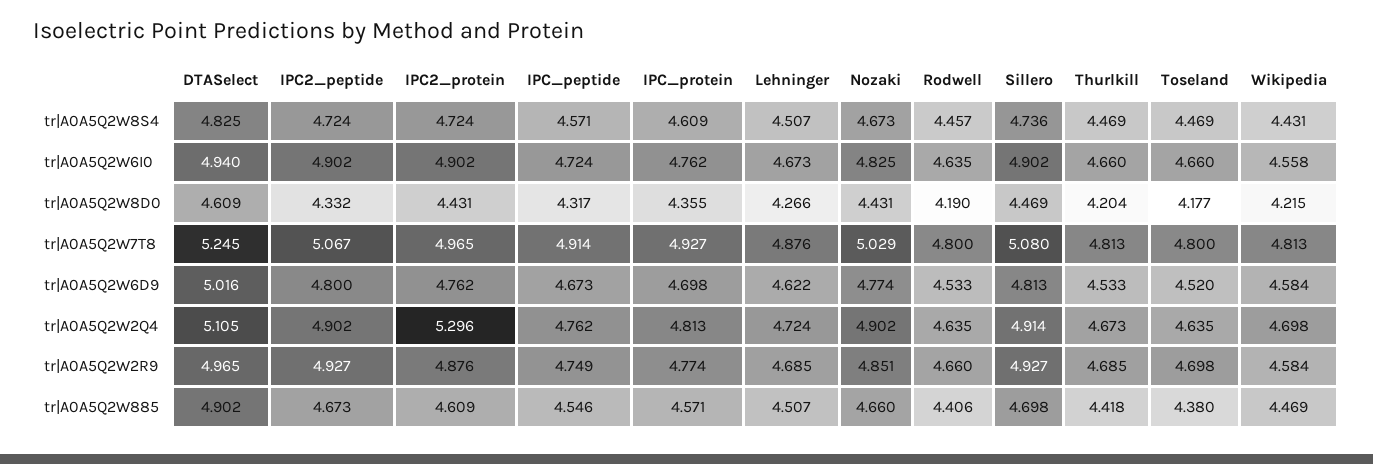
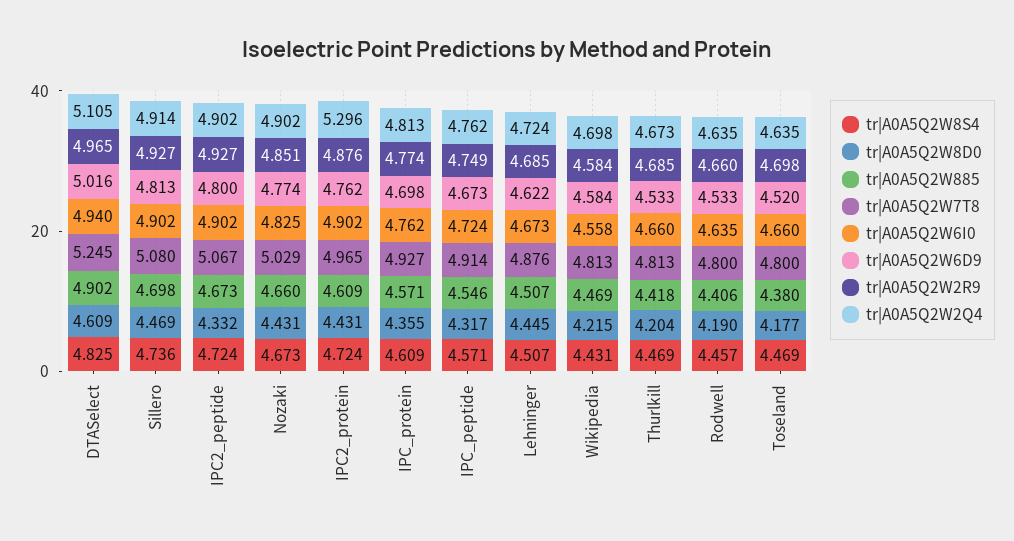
  {
    "tr|A0A5Q2W8S4": {
      "DTASelect": 4.825,
      "IPC2_peptide": 4.724,
      "IPC2_protein": 4.724,
      "IPC_peptide": 4.571,
      "IPC_protein": 4.609,
      "Lehninger": 4.507,
      "Nozaki": 4.673,
      "Rodwell": 4.457,
      "Sillero": 4.736,
      "Thurlkill": 4.469,
      "Toseland": 4.469,
      "Wikipedia": 4.431
    },
    "tr|A0A5Q2W6I0": {
      "DTASelect": 4.94,
      "IPC2_peptide": 4.902,
      "IPC2_protein": 4.902,
      "IPC_peptide": 4.724,
      "IPC_protein": 4.762,
      "Lehninger": 4.673,
      "Nozaki": 4.825,
      "Rodwell": 4.635,
      "Sillero": 4.902,
      "Thurlkill": 4.66,
      "Toseland": 4.66,
      "Wikipedia": 4.558
    },
    "tr|A0A5Q2W8D0": {
      "DTASelect": 4.609,
      "IPC2_peptide": 4.332,
      "IPC2_protein": 4.431,
      "IPC_peptide": 4.317,
      "IPC_protein": 4.355,
-     "Lehninger": 4.266,
+     "Lehninger": 4.445,
      "Nozaki": 4.431,
      "Rodwell": 4.19,
      "Sillero": 4.469,
      "Thurlkill": 4.204,
      "Toseland": 4.177,
      "Wikipedia": 4.215
    },
    "tr|A0A5Q2W7T8": {
      "DTASelect": 5.245,
      "IPC2_peptide": 5.067,
      "IPC2_protein": 4.965,
      "IPC_peptide": 4.914,
      "IPC_protein": 4.927,
      "Lehninger": 4.876,
      "Nozaki": 5.029,
      "Rodwell": 4.8,
      "Sillero": 5.08,
      "Thurlkill": 4.813,
      "Toseland": 4.8,
      "Wikipedia": 4.813
    },
    "tr|A0A5Q2W6D9": {
      "DTASelect": 5.016,
      "IPC2_peptide": 4.8,
      "IPC2_protein": 4.762,
      "IPC_peptide": 4.673,
      "IPC_protein": 4.698,
      "Lehninger": 4.622,
      "Nozaki": 4.774,
      "Rodwell": 4.533,
      "Sillero": 4.813,
      "Thurlkill": 4.533,
      "Toseland": 4.52,
      "Wikipedia": 4.584
    },
    "tr|A0A5Q2W2Q4": {
      "DTASelect": 5.105,
      "IPC2_peptide": 4.902,
      "IPC2_protein": 5.296,
      "IPC_peptide": 4.762,
      "IPC_protein": 4.813,
      "Lehninger": 4.724,
      "Nozaki": 4.902,
      "Rodwell": 4.635,
      "Sillero": 4.914,
      "Thurlkill": 4.673,
      "Toseland": 4.635,
      "Wikipedia": 4.698
    },
    "tr|A0A5Q2W2R9": {
      "DTASelect": 4.965,
      "IPC2_peptide": 4.927,
      "IPC2_protein": 4.876,
      "IPC_peptide": 4.749,
      "IPC_protein": 4.774,
      "Lehninger": 4.685,
      "Nozaki": 4.851,
      "Rodwell": 4.66,
      "Sillero": 4.927,
      "Thurlkill": 4.685,
      "Toseland": 4.698,
      "Wikipedia": 4.584
    },
    "tr|A0A5Q2W885": {
      "DTASelect": 4.902,
      "IPC2_peptide": 4.673,
      "IPC2_protein": 4.609,
      "IPC_peptide": 4.546,
      "IPC_protein": 4.571,
      "Lehninger": 4.507,
      "Nozaki": 4.66,
      "Rodwell": 4.406,
      "Sillero": 4.698,
      "Thurlkill": 4.418,
      "Toseland": 4.38,
      "Wikipedia": 4.469
    }
  }

